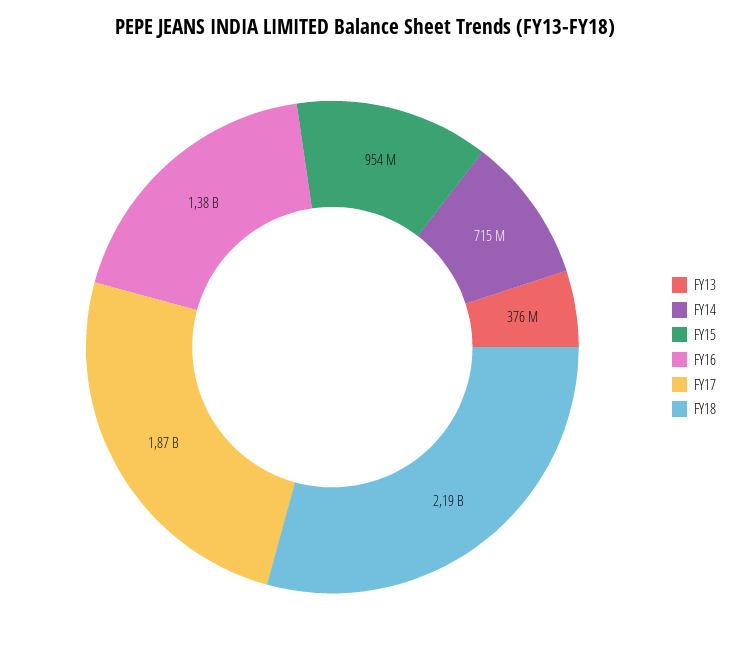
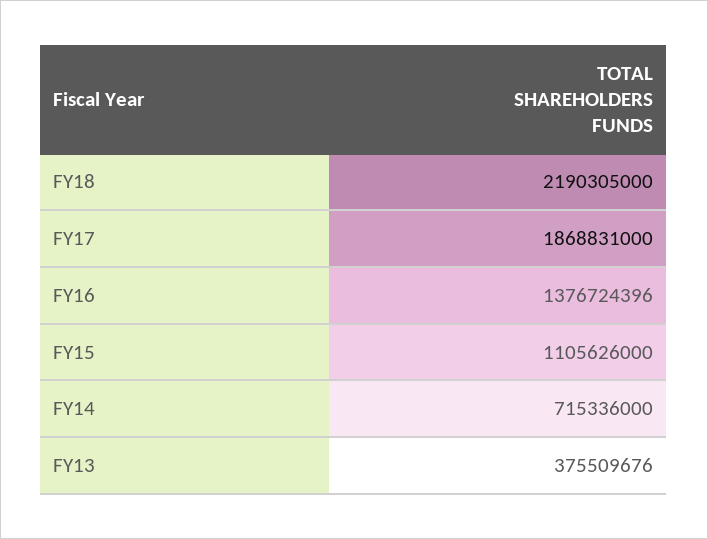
  {
    "FY13": 375509676,
    "FY14": 715336000,
-   "FY15": 954000000,
+   "FY15": 1105626000,
    "FY16": 1376724396,
    "FY17": 1868831000,
    "FY18": 2190305000
  }

